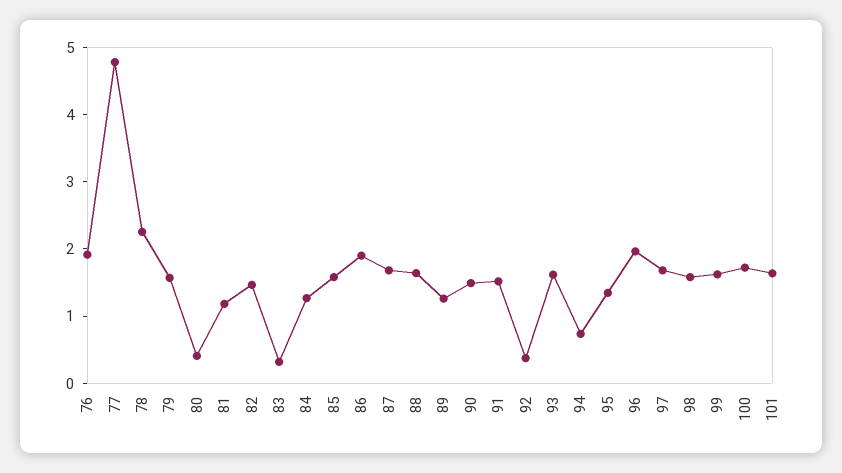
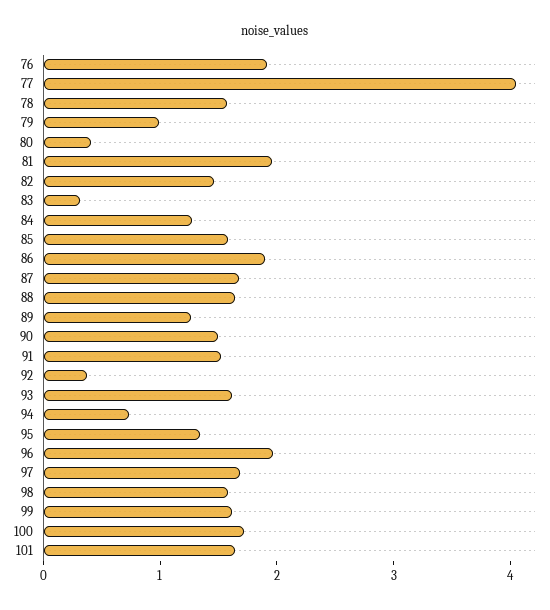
  {
    "76": 2,
-   "77": 4.8,
+   "77": 4,
-   "78": 2.2,
+   "78": 1.6,
-   "79": 1.6,
+   "79": 1,
    "80": 0.4,
-   "81": 1.2,
+   "81": 2,
    "82": 1.4,
    "83": 0.4,
    "84": 1.2,
    "85": 1.6,
    "86": 2,
    "87": 1.6,
    "88": 1.6,
    "89": 1.2,
    "90": 1.4,
    "91": 1.6,
    "92": 0.4,
    "93": 1.6,
    "94": 0.8,
    "95": 1.4,
    "96": 2,
    "97": 1.6,
    "98": 1.6,
    "99": 1.6,
    "100": 1.8,
    "101": 1.6
  }

